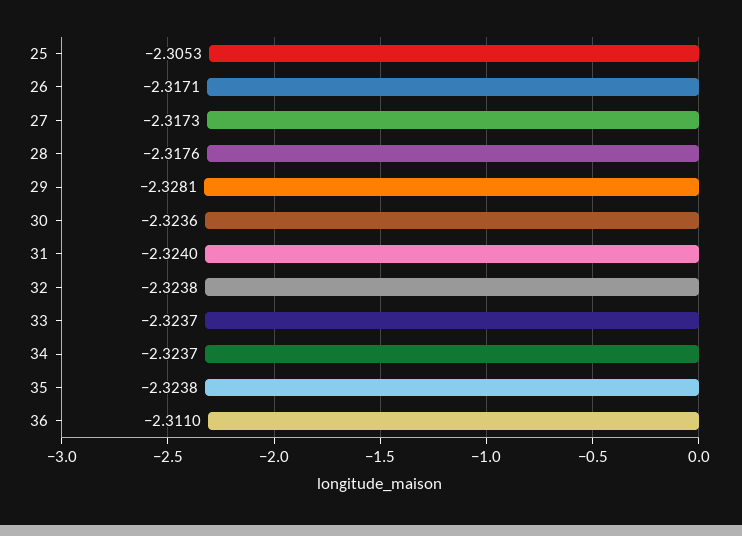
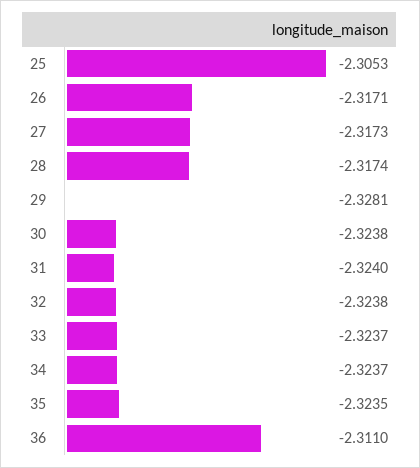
  {
    "25": -2.3053,
    "26": -2.3171,
    "27": -2.3173,
-   "28": -2.3176,
+   "28": -2.3174,
    "29": -2.3281,
-   "30": -2.3236,
+   "30": -2.3238,
    "31": -2.324,
    "32": -2.3238,
    "33": -2.3237,
    "34": -2.3237,
-   "35": -2.3238,
+   "35": -2.3235,
    "36": -2.311
  }

